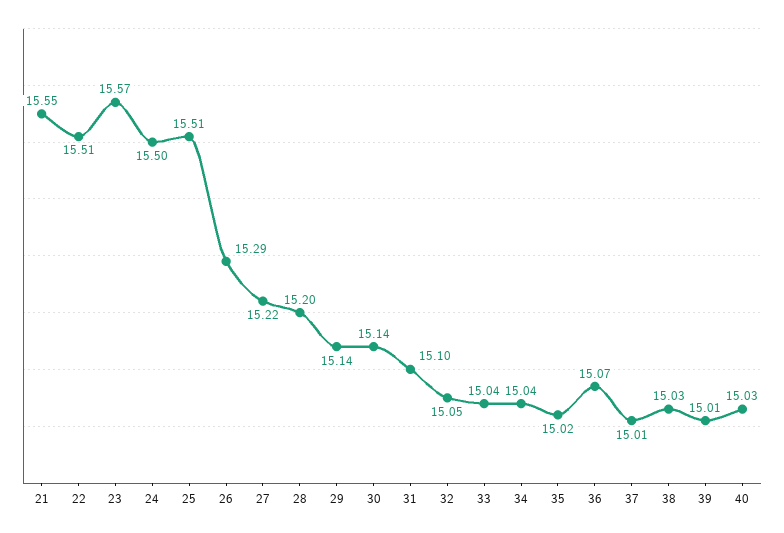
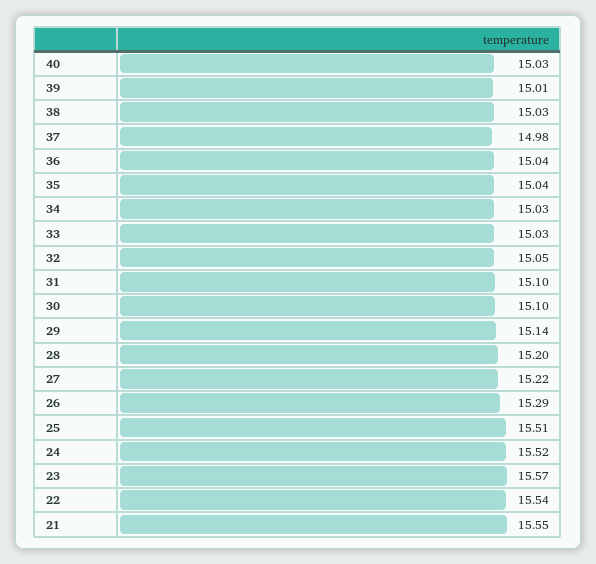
  {
    "21": 15.55,
-   "22": 15.51,
+   "22": 15.54,
    "23": 15.57,
-   "24": 15.5,
+   "24": 15.52,
    "25": 15.51,
    "26": 15.29,
    "27": 15.22,
    "28": 15.2,
    "29": 15.14,
-   "30": 15.14,
+   "30": 15.1,
    "31": 15.1,
    "32": 15.05,
-   "33": 15.04,
+   "33": 15.03,
-   "34": 15.04,
+   "34": 15.03,
-   "35": 15.02,
+   "35": 15.04,
-   "36": 15.07,
+   "36": 15.04,
-   "37": 15.01,
+   "37": 14.98,
    "38": 15.03,
    "39": 15.01,
    "40": 15.03
  }

